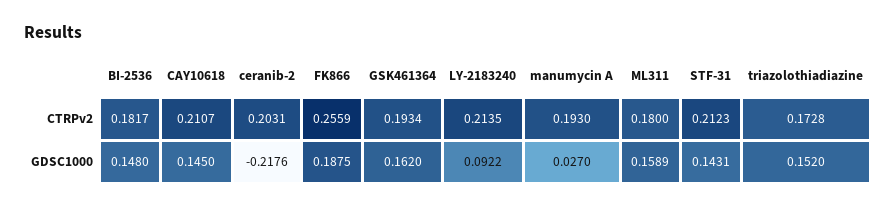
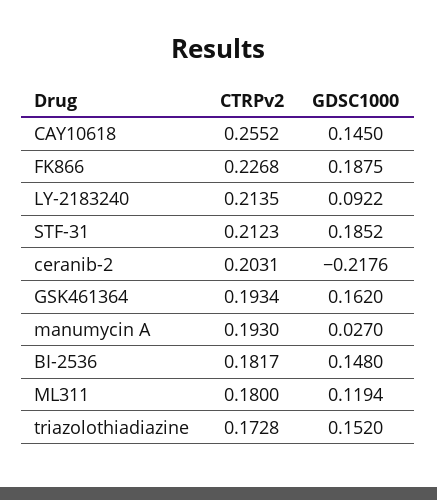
  {
    "BI-2536": {
      "CTRPv2": 0.1817,
      "GDSC1000": 0.148
    },
    "CAY10618": {
-     "CTRPv2": 0.2107,
+     "CTRPv2": 0.2552,
      "GDSC1000": 0.145
    },
    "ceranib-2": {
      "CTRPv2": 0.2031,
      "GDSC1000": -0.2176
    },
    "FK866": {
-     "CTRPv2": 0.2559,
+     "CTRPv2": 0.2268,
      "GDSC1000": 0.1875
    },
    "GSK461364": {
      "CTRPv2": 0.1934,
      "GDSC1000": 0.162
    },
    "LY-2183240": {
      "CTRPv2": 0.2135,
      "GDSC1000": 0.0922
    },
    "manumycin A": {
      "CTRPv2": 0.193,
      "GDSC1000": 0.027
    },
    "ML311": {
      "CTRPv2": 0.18,
-     "GDSC1000": 0.1589
+     "GDSC1000": 0.1194
    },
    "STF-31": {
      "CTRPv2": 0.2123,
-     "GDSC1000": 0.1431
+     "GDSC1000": 0.1852
    },
    "triazolothiadiazine": {
      "CTRPv2": 0.1728,
      "GDSC1000": 0.152
    }
  }

